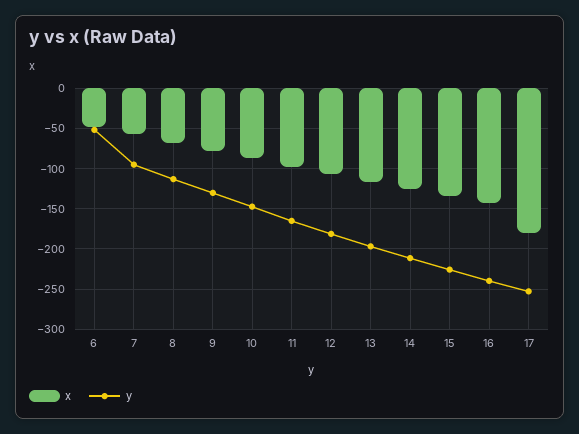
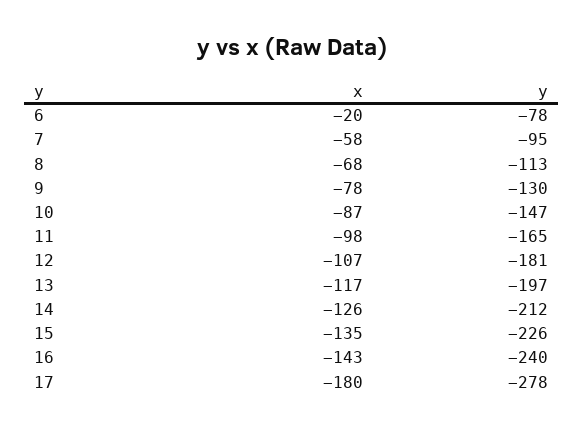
  {
    "x": {
-     "6": -50,
+     "6": -20,
      "7": -58,
      "8": -68,
      "9": -78,
      "10": -87,
      "11": -98,
      "12": -107,
      "13": -117,
      "14": -126,
      "15": -135,
      "16": -143,
      "17": -180
    },
    "y": {
-     "6": -50,
+     "6": -78,
      "7": -95,
      "8": -113,
      "9": -130,
      "10": -147,
      "11": -165,
      "12": -181,
      "13": -197,
      "14": -212,
      "15": -226,
      "16": -240,
-     "17": -250
+     "17": -278
    }
  }

